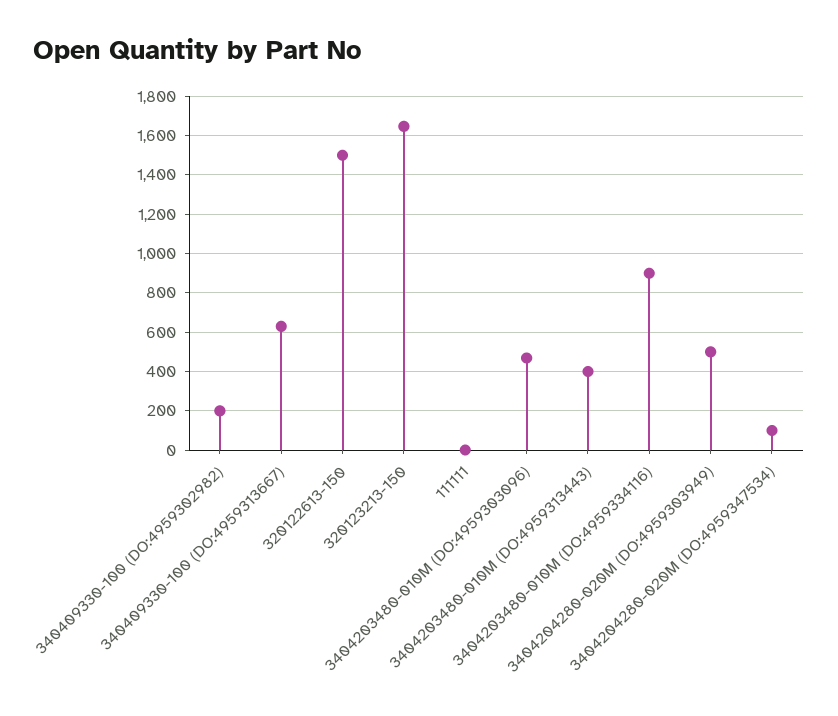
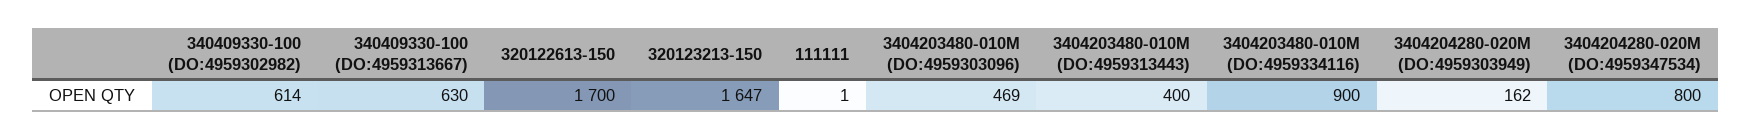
  {
-   "340409330-100 (DO:4959302982)": 200,
+   "340409330-100 (DO:4959302982)": 614,
    "340409330-100 (DO:4959313667)": 630,
-   "320122613-150": 1500,
+   "320122613-150": 1700,
    "320123213-150": 1647,
    "111111": 1,
    "3404203480-010M (DO:4959303096)": 469,
    "3404203480-010M (DO:4959313443)": 400,
    "3404203480-010M (DO:4959334116)": 900,
-   "3404204280-020M (DO:4959303949)": 500,
+   "3404204280-020M (DO:4959303949)": 162,
-   "3404204280-020M (DO:4959347534)": 100
+   "3404204280-020M (DO:4959347534)": 800
  }

